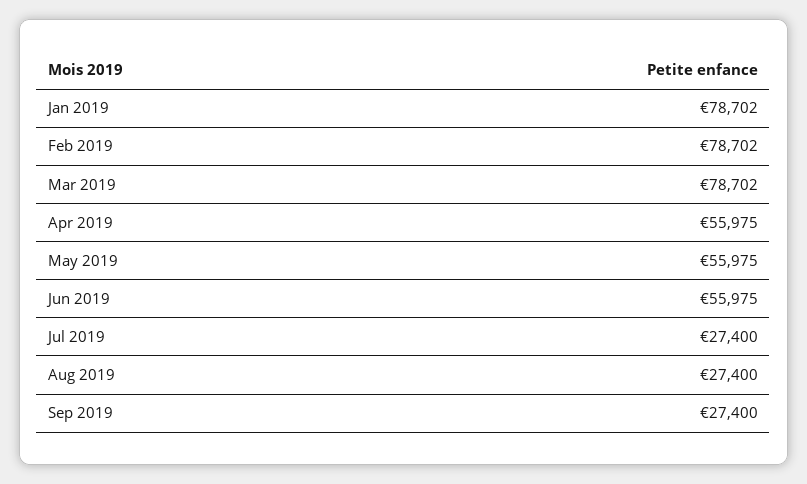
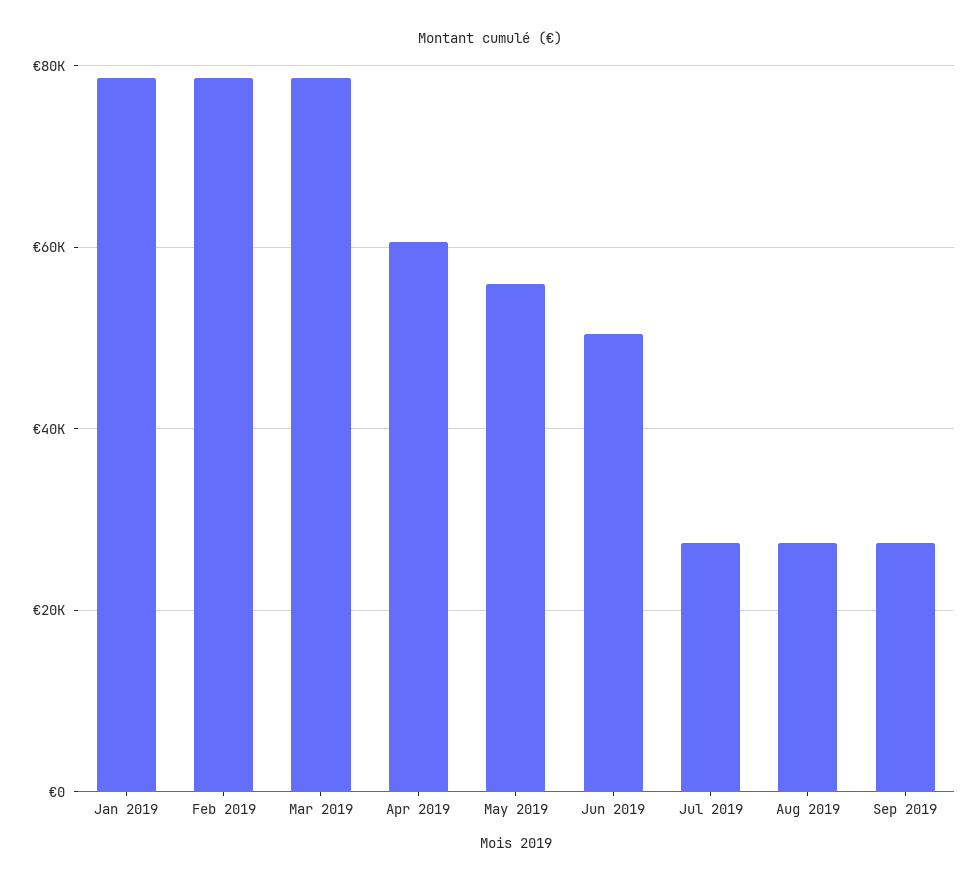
  {
    "Jan 2019": 78702,
    "Feb 2019": 78702,
    "Mar 2019": 78702,
-   "Apr 2019": 55975,
+   "Apr 2019": 60000,
    "May 2019": 55975,
-   "Jun 2019": 55975,
+   "Jun 2019": 50000,
    "Jul 2019": 27400,
    "Aug 2019": 27400,
    "Sep 2019": 27400
  }

